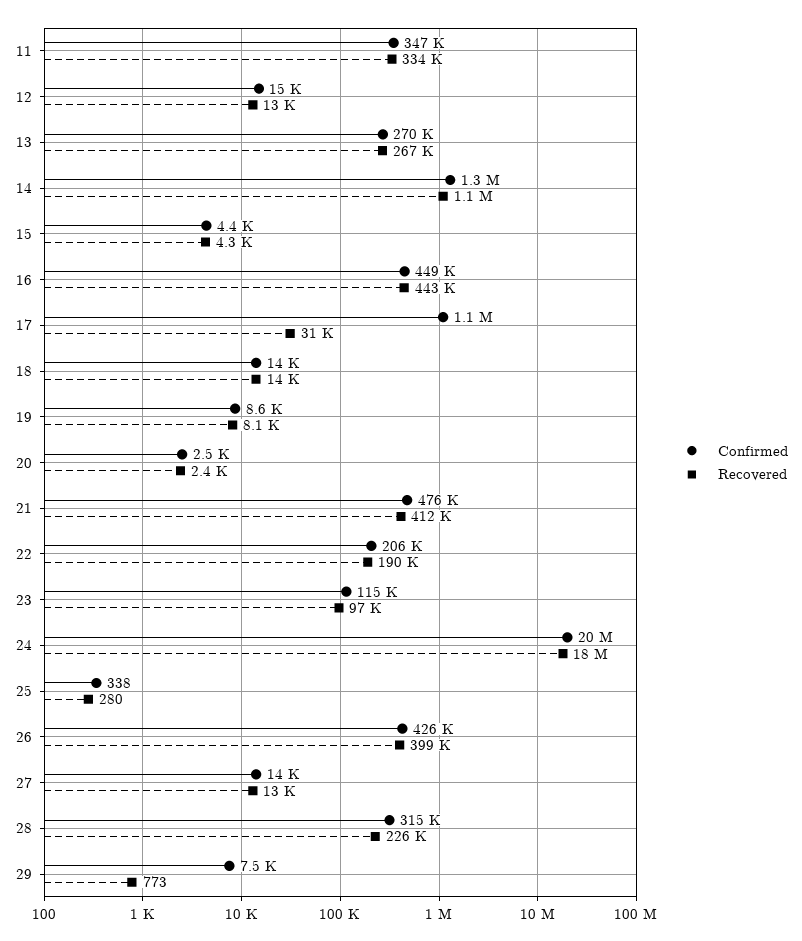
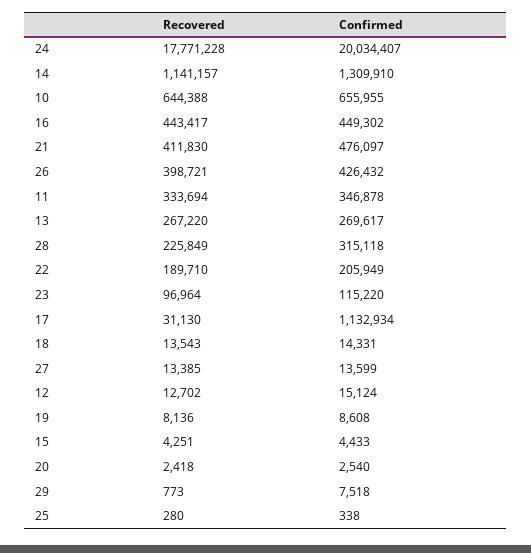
  {
    "Confirmed": {
      "11": 346878,
      "12": 15124,
      "13": 269617,
      "14": 1309910,
      "15": 4433,
      "16": 449302,
      "17": 1132934,
      "18": 14331,
      "19": 8608,
      "20": 2540,
      "21": 476097,
      "22": 205949,
      "23": 115220,
      "24": 20034407,
      "25": 338,
      "26": 426432,
      "27": 13599,
      "28": 315118,
-     "29": 7518
+     "29": 7518,
+     "10": 655955
    },
    "Recovered": {
      "11": 333694,
      "12": 12702,
      "13": 267220,
      "14": 1141157,
      "15": 4251,
      "16": 443417,
      "17": 31130,
      "18": 13543,
      "19": 8136,
      "20": 2418,
      "21": 411830,
      "22": 189710,
      "23": 96964,
      "24": 17771228,
      "25": 280,
      "26": 398721,
      "27": 13385,
      "28": 225849,
-     "29": 773
+     "29": 773,
+     "10": 644388
    }
  }

